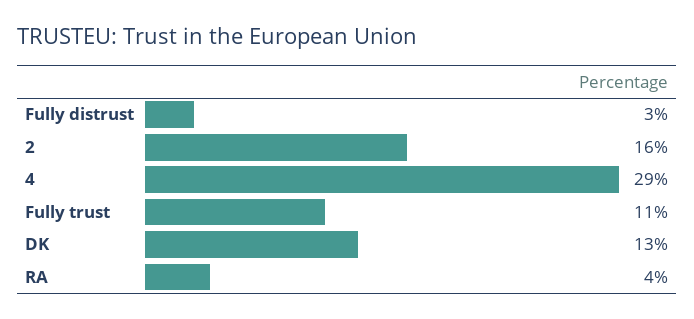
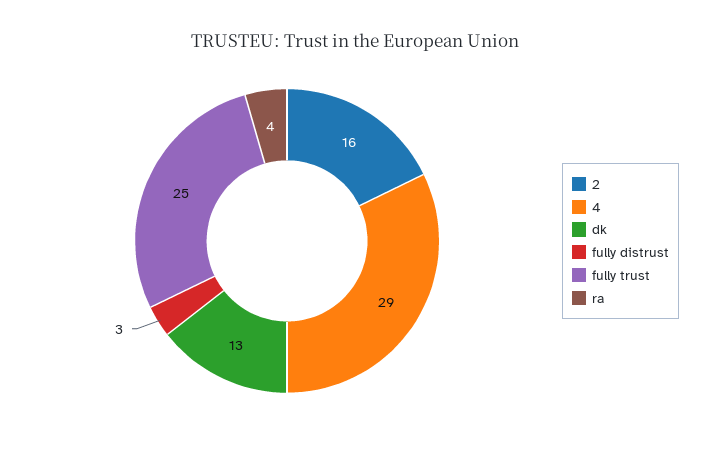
  {
    "Fully distrust": 3,
    "2": 16,
    "4": 29,
-   "Fully trust": 11,
+   "Fully trust": 25,
    "DK": 13,
    "RA": 4
  }

